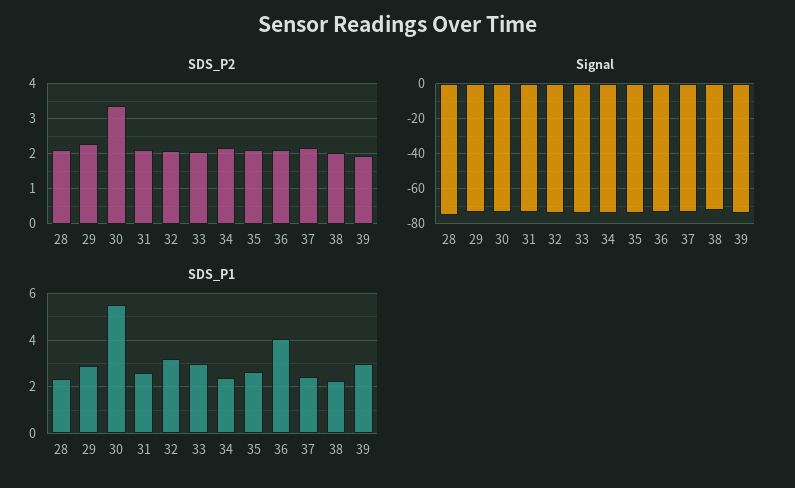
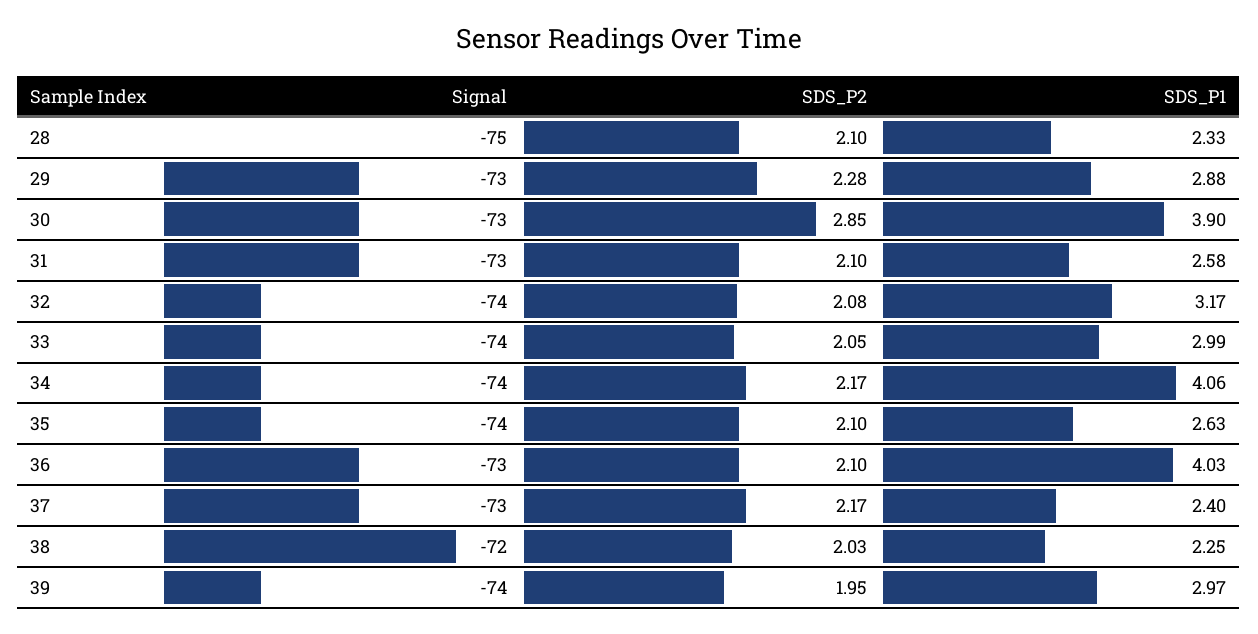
  {
    "SDS_P2": {
      "28": 2.1,
      "29": 2.28,
-     "30": 3.4,
+     "30": 2.85,
      "31": 2.1,
      "32": 2.08,
      "33": 2.05,
      "34": 2.17,
      "35": 2.1,
      "36": 2.1,
      "37": 2.17,
      "38": 2.03,
      "39": 1.95
    },
    "Signal": {
      "28": -75,
      "29": -73,
      "30": -73,
      "31": -73,
      "32": -74,
      "33": -74,
      "34": -74,
      "35": -74,
      "36": -73,
      "37": -73,
      "38": -72,
      "39": -74
    },
    "SDS_P1": {
      "28": 2.33,
      "29": 2.88,
-     "30": 5.5,
+     "30": 3.9,
      "31": 2.58,
      "32": 3.17,
      "33": 2.99,
-     "34": 2.5,
+     "34": 4.06,
      "35": 2.63,
      "36": 4.03,
      "37": 2.4,
      "38": 2.25,
      "39": 2.97
    }
  }

